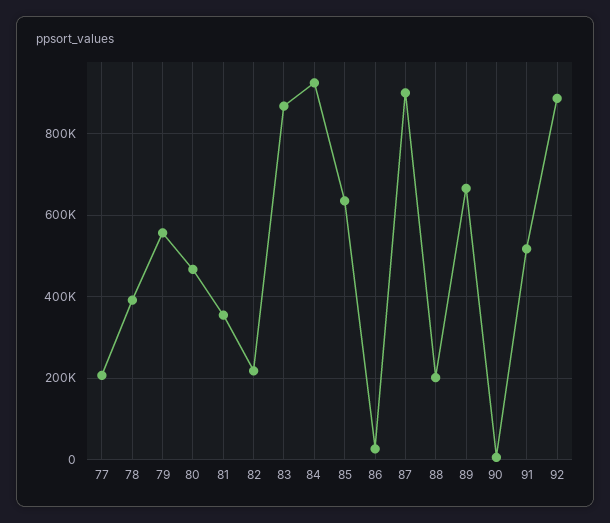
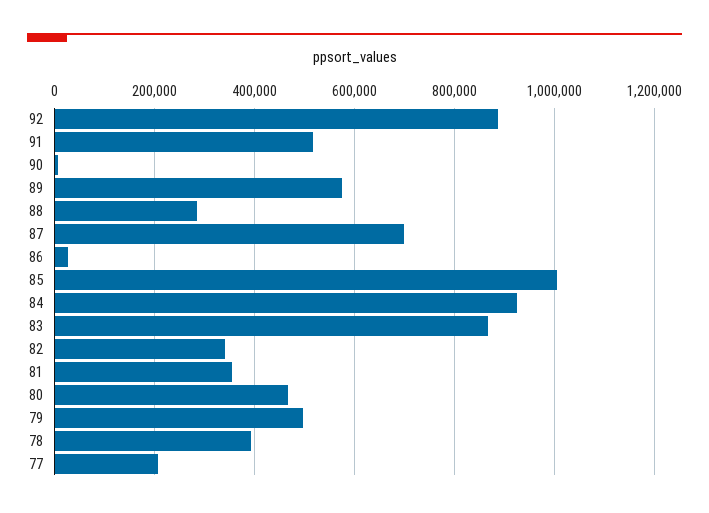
  {
    "77": 200000,
    "78": 400000,
-   "79": 560000,
+   "79": 500000,
    "80": 460000,
    "81": 360000,
-   "82": 220000,
+   "82": 340000,
    "83": 860000,
    "84": 920000,
-   "85": 640000,
+   "85": 1000000,
    "86": 20000,
-   "87": 900000,
+   "87": 700000,
-   "88": 200000,
+   "88": 280000,
-   "89": 660000,
+   "89": 580000,
    "90": 0,
    "91": 520000,
    "92": 880000
  }

